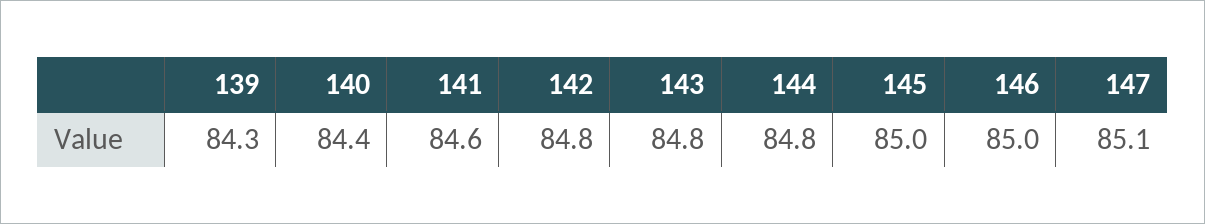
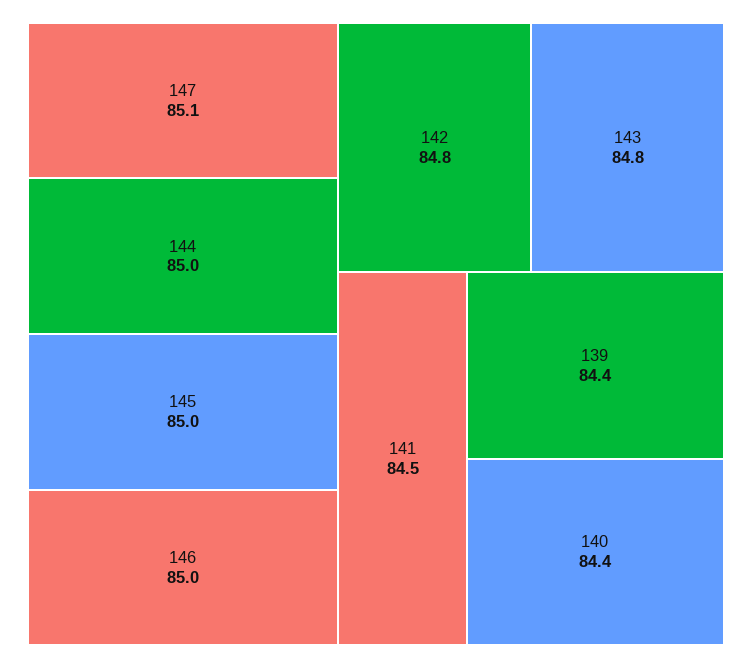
  {
-   "139": 84.3,
+   "139": 84.4,
    "140": 84.4,
-   "141": 84.6,
+   "141": 84.5,
    "142": 84.8,
    "143": 84.8,
-   "144": 84.8,
+   "144": 85,
    "145": 85,
    "146": 85,
    "147": 85.1
  }

